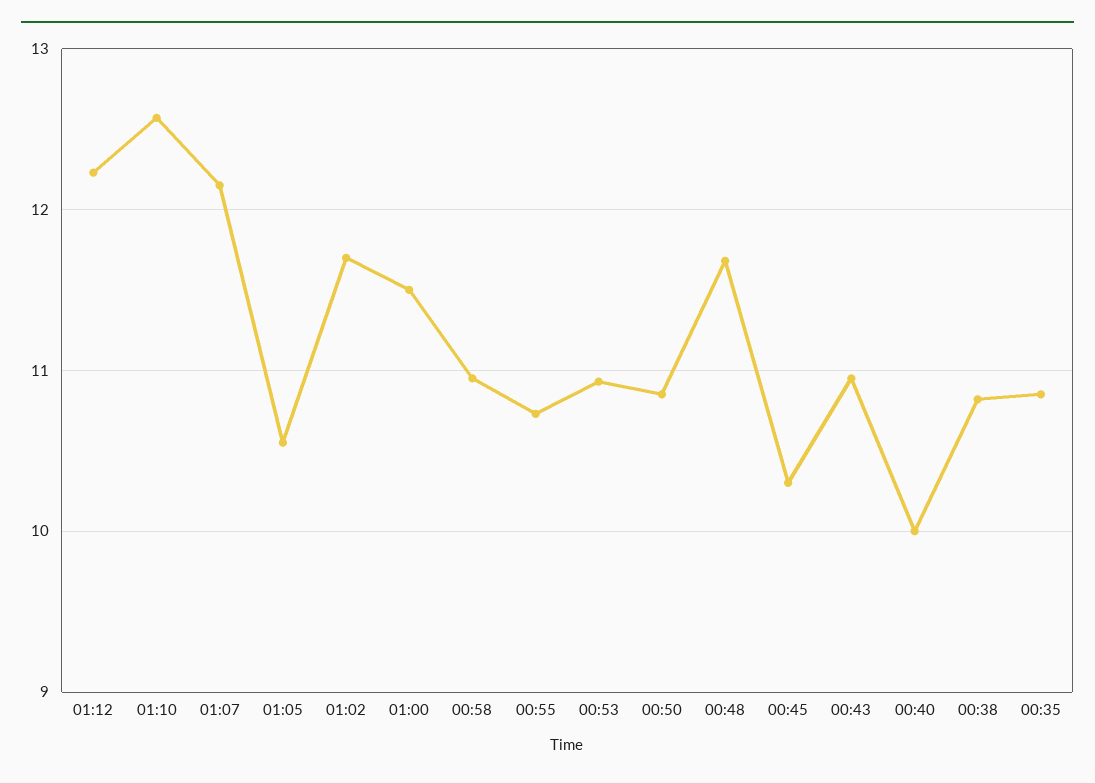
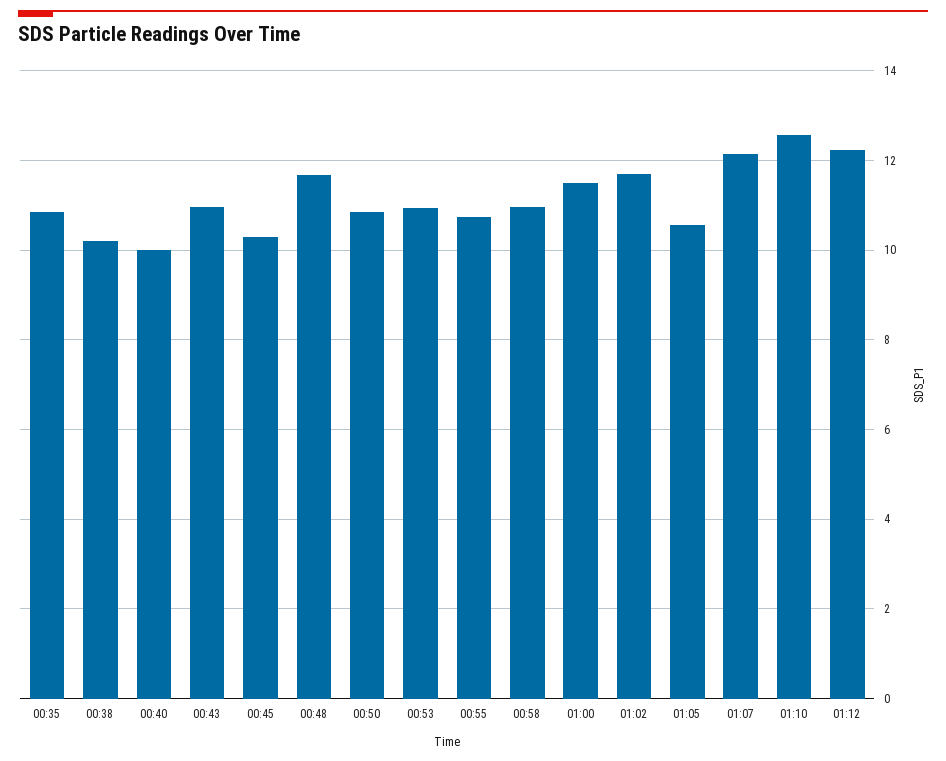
  {
    "01:12": 12.2,
    "01:10": 12.6,
    "01:07": 12.2,
    "01:05": 10.6,
    "01:02": 11.7,
    "01:00": 11.5,
    "00:58": 11,
    "00:55": 10.7,
    "00:53": 10.9,
    "00:50": 10.9,
    "00:48": 11.7,
    "00:45": 10.3,
    "00:43": 11,
    "00:40": 10,
-   "00:38": 10.8,
+   "00:38": 10.2,
    "00:35": 10.9
  }

